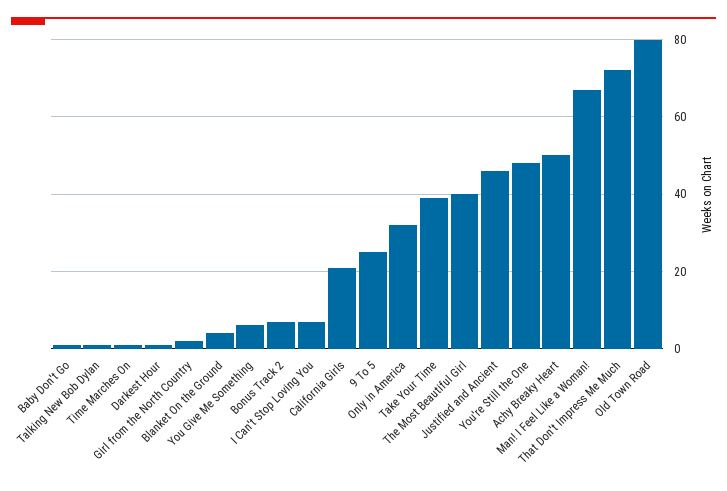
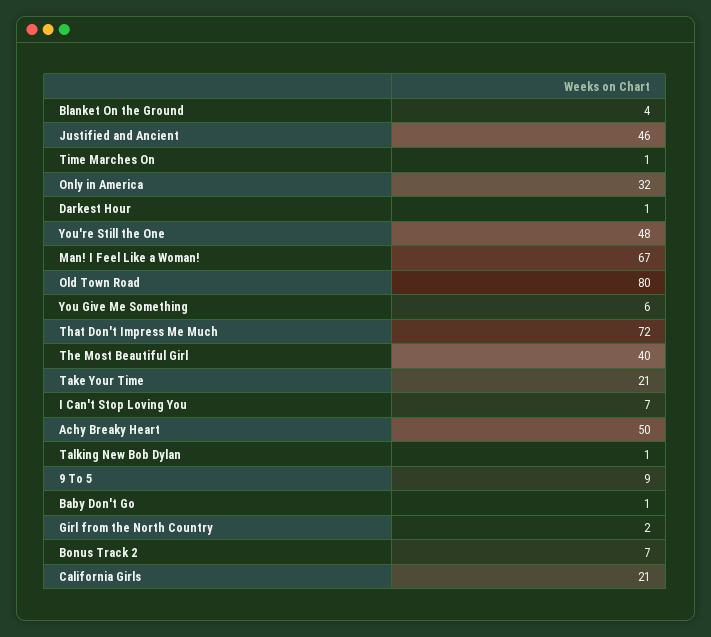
  {
    "Baby Don't Go": 1,
    "Talking New Bob Dylan": 1,
    "Time Marches On": 1,
    "Darkest Hour": 1,
    "Girl from the North Country": 2,
    "Blanket On the Ground": 4,
    "You Give Me Something": 6,
    "Bonus Track 2": 7,
    "I Can't Stop Loving You": 7,
    "California Girls": 21,
-   "9 To 5": 25,
+   "9 To 5": 9,
    "Only in America": 32,
-   "Take Your Time": 40,
+   "Take Your Time": 21,
    "The Most Beautiful Girl": 40,
    "Justified and Ancient": 46,
    "You're Still the One": 48,
    "Achy Breaky Heart": 50,
    "Man! I Feel Like a Woman!": 67,
    "That Don't Impress Me Much": 72,
    "Old Town Road": 80
  }

